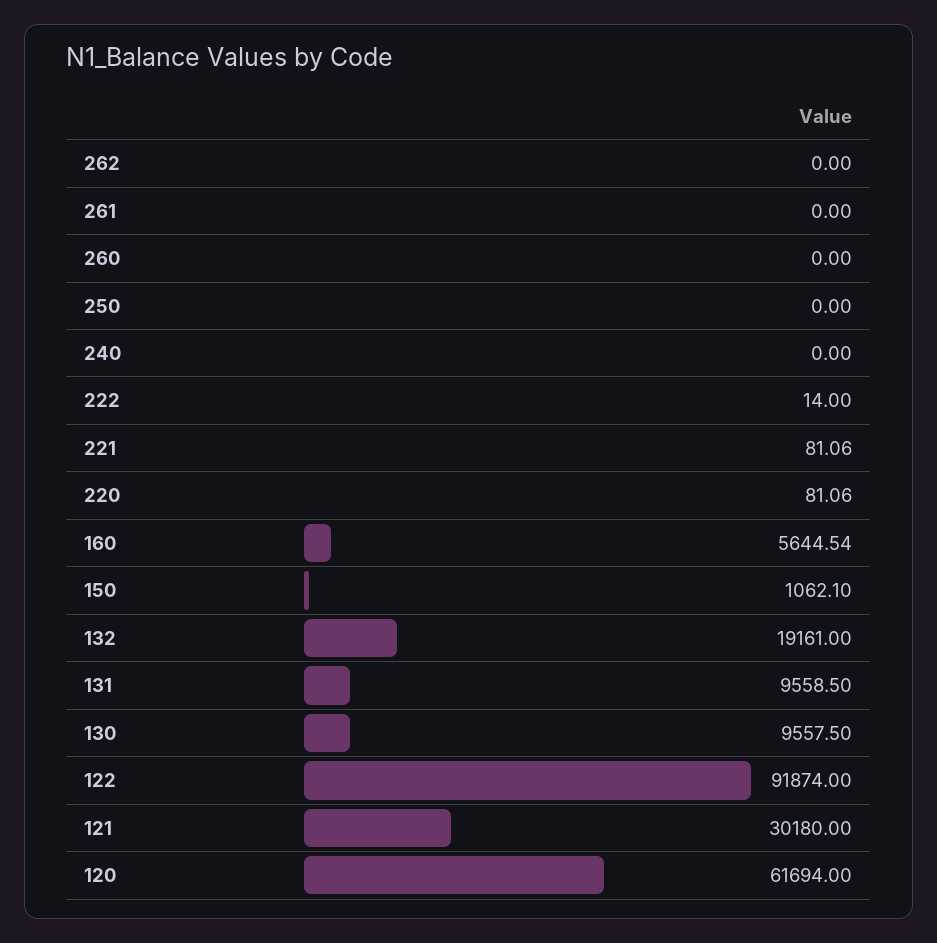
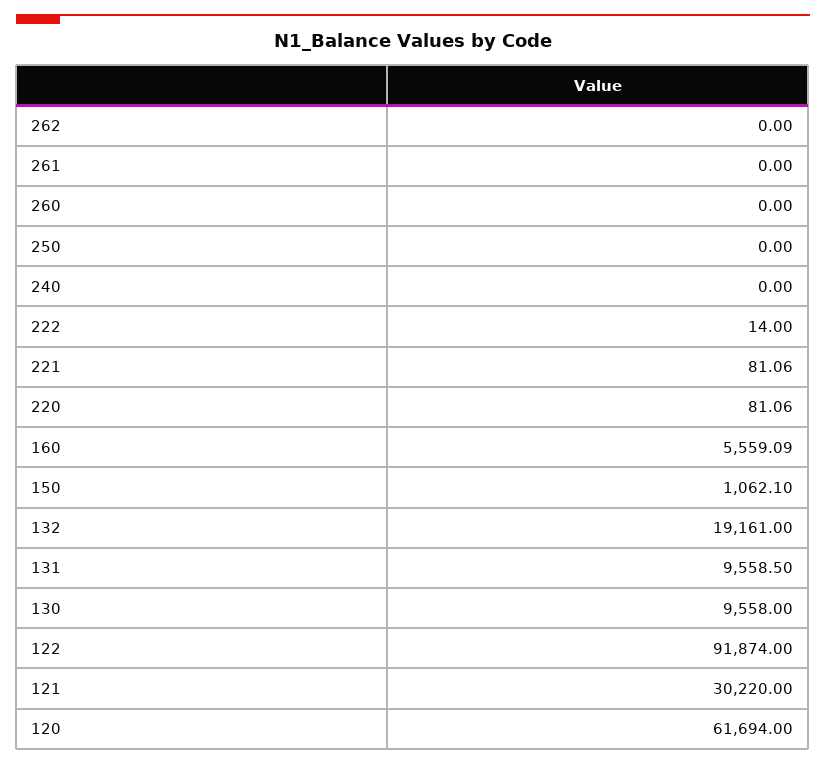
  {
    "262": 0,
    "261": 0,
    "260": 0,
    "250": 0,
    "240": 0,
    "222": 14,
    "221": 81.06,
    "220": 81.06,
-   "160": 5644.54,
+   "160": 5559.09,
    "150": 1062.1,
    "132": 19161,
    "131": 9558.5,
-   "130": 9557.5,
+   "130": 9558,
    "122": 91874,
-   "121": 30180,
+   "121": 30220,
    "120": 61694
  }

